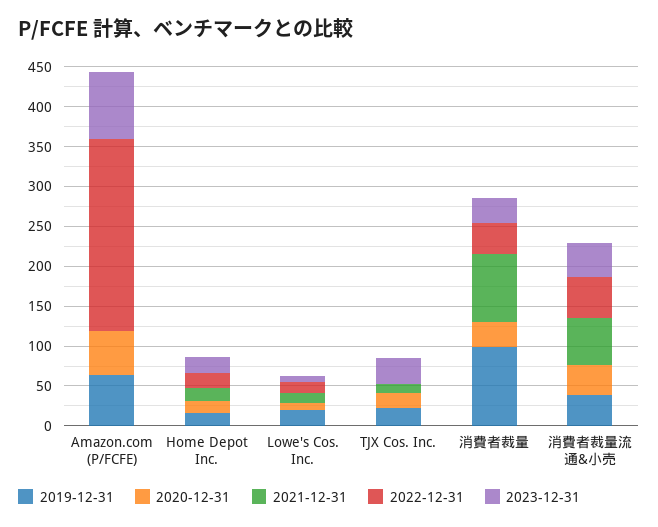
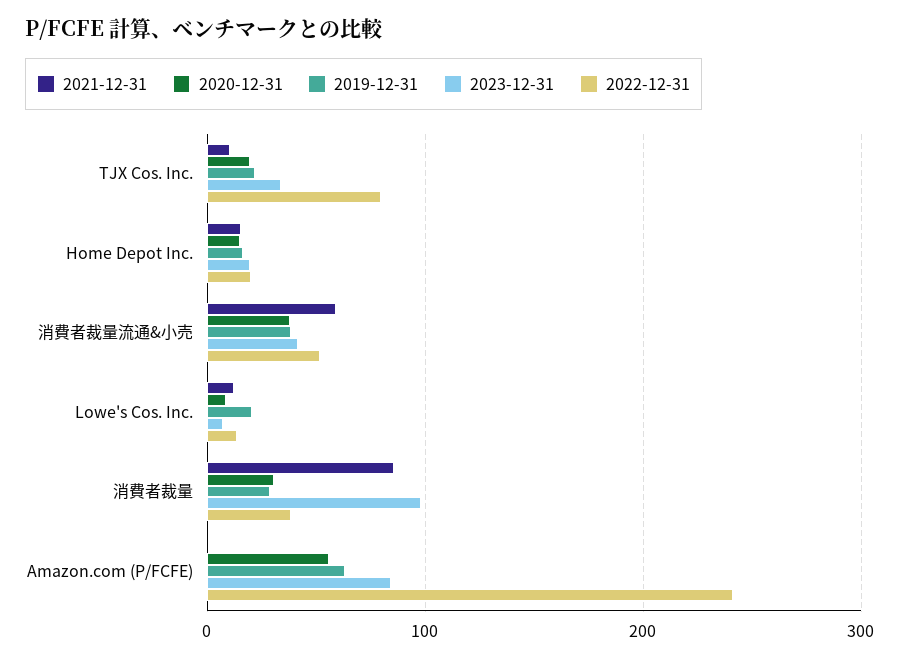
  {
    "2019-12-31": {
      "Amazon.com (P/FCFE)": 60,
      "Home Depot Inc.": 20,
      "Lowe's Cos. Inc.": 20,
      "TJX Cos. Inc.": 20,
-     "消費者裁量": 100,
+     "消費者裁量": 30,
      "消費者裁量流通&小売": 40
    },
    "2020-12-31": {
      "Amazon.com (P/FCFE)": 60,
      "Home Depot Inc.": 10,
      "Lowe's Cos. Inc.": 10,
      "TJX Cos. Inc.": 20,
      "消費者裁量": 30,
      "消費者裁量流通&小売": 40
    },
    "2021-12-31": {
      "Amazon.com (P/FCFE)": 0,
      "Home Depot Inc.": 20,
      "Lowe's Cos. Inc.": 10,
      "TJX Cos. Inc.": 10,
      "消費者裁量": 90,
      "消費者裁量流通&小売": 60
    },
    "2022-12-31": {
      "Amazon.com (P/FCFE)": 240,
      "Home Depot Inc.": 20,
      "Lowe's Cos. Inc.": 10,
-     "TJX Cos. Inc.": 0,
+     "TJX Cos. Inc.": 80,
      "消費者裁量": 40,
      "消費者裁量流通&小売": 50
    },
    "2023-12-31": {
      "Amazon.com (P/FCFE)": 80,
      "Home Depot Inc.": 20,
      "Lowe's Cos. Inc.": 10,
      "TJX Cos. Inc.": 30,
-     "消費者裁量": 25,
+     "消費者裁量": 100,
      "消費者裁量流通&小売": 40
    }
  }

